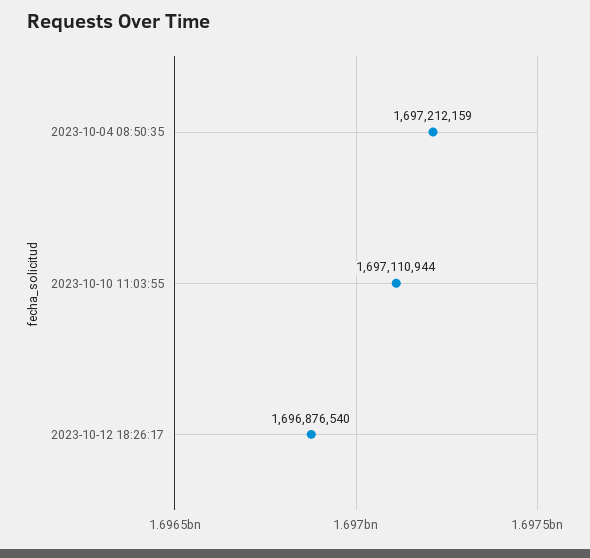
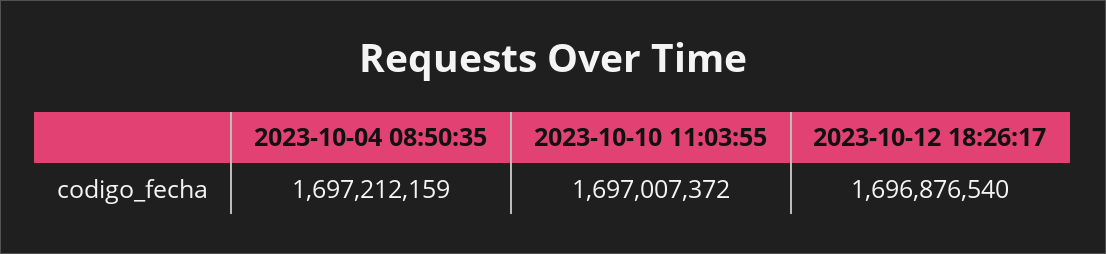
  {
    "2023-10-04 08:50:35": 1697212159,
-   "2023-10-10 11:03:55": 1697110944,
+   "2023-10-10 11:03:55": 1697007372,
    "2023-10-12 18:26:17": 1696876540
  }

